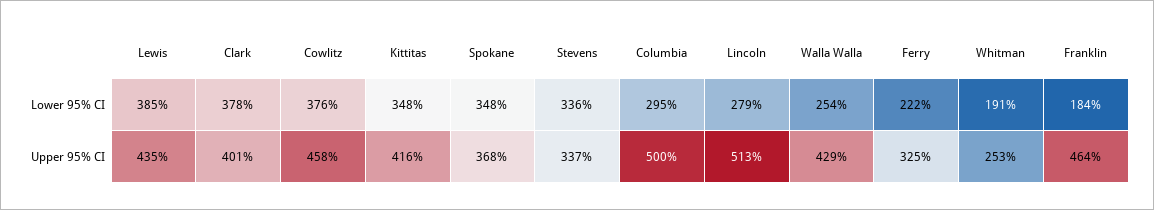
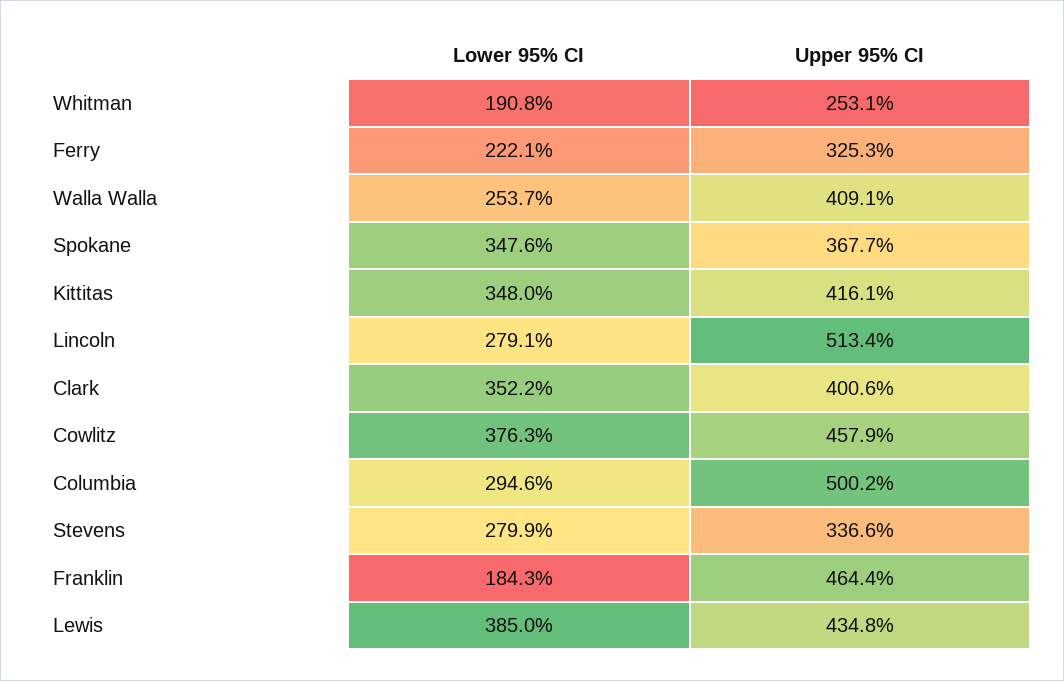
  {
    "Lewis": {
      "Lower 95% CI": 385,
      "Upper 95% CI": 434.8
    },
    "Clark": {
-     "Lower 95% CI": 378,
+     "Lower 95% CI": 352.2,
      "Upper 95% CI": 400.6
    },
    "Cowlitz": {
      "Lower 95% CI": 376.3,
      "Upper 95% CI": 457.9
    },
    "Kittitas": {
      "Lower 95% CI": 348,
      "Upper 95% CI": 416.1
    },
    "Spokane": {
      "Lower 95% CI": 347.6,
      "Upper 95% CI": 367.7
    },
    "Stevens": {
-     "Lower 95% CI": 336,
+     "Lower 95% CI": 279.9,
      "Upper 95% CI": 336.6
    },
    "Columbia": {
      "Lower 95% CI": 294.6,
      "Upper 95% CI": 500.2
    },
    "Lincoln": {
      "Lower 95% CI": 279.1,
      "Upper 95% CI": 513.4
    },
    "Walla Walla": {
      "Lower 95% CI": 253.7,
-     "Upper 95% CI": 429
+     "Upper 95% CI": 409.1
    },
    "Ferry": {
      "Lower 95% CI": 222.1,
      "Upper 95% CI": 325.3
    },
    "Whitman": {
      "Lower 95% CI": 190.8,
      "Upper 95% CI": 253.1
    },
    "Franklin": {
      "Lower 95% CI": 184.3,
      "Upper 95% CI": 464.4
    }
  }

